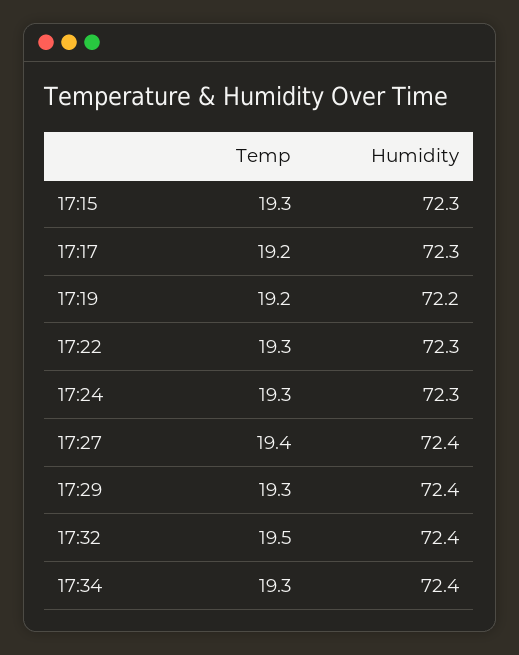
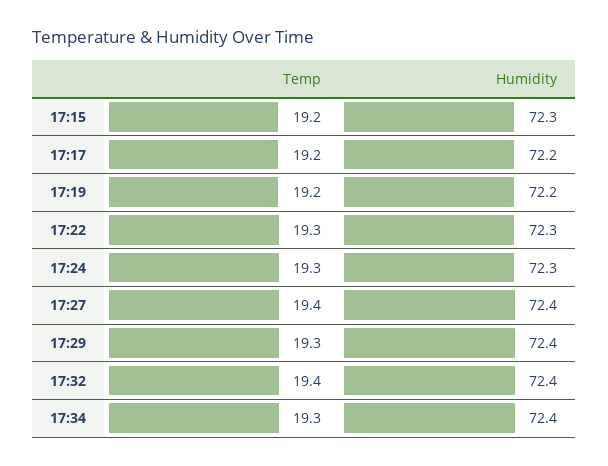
  {
    "Temp": {
-     "17:15": 19.3,
+     "17:15": 19.2,
      "17:17": 19.2,
      "17:19": 19.2,
      "17:22": 19.3,
      "17:24": 19.3,
      "17:27": 19.4,
      "17:29": 19.3,
-     "17:32": 19.5,
+     "17:32": 19.4,
      "17:34": 19.3
    },
    "Humidity": {
      "17:15": 72.3,
-     "17:17": 72.3,
+     "17:17": 72.2,
      "17:19": 72.2,
      "17:22": 72.3,
      "17:24": 72.3,
      "17:27": 72.4,
      "17:29": 72.4,
      "17:32": 72.4,
      "17:34": 72.4
    }
  }

